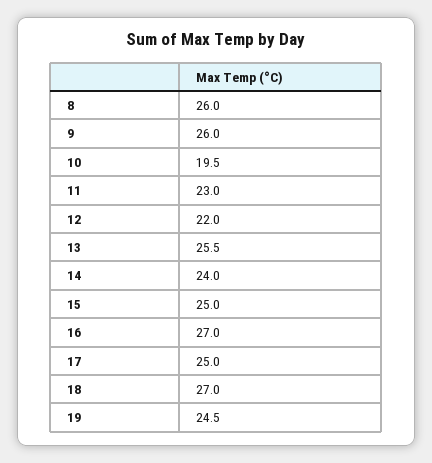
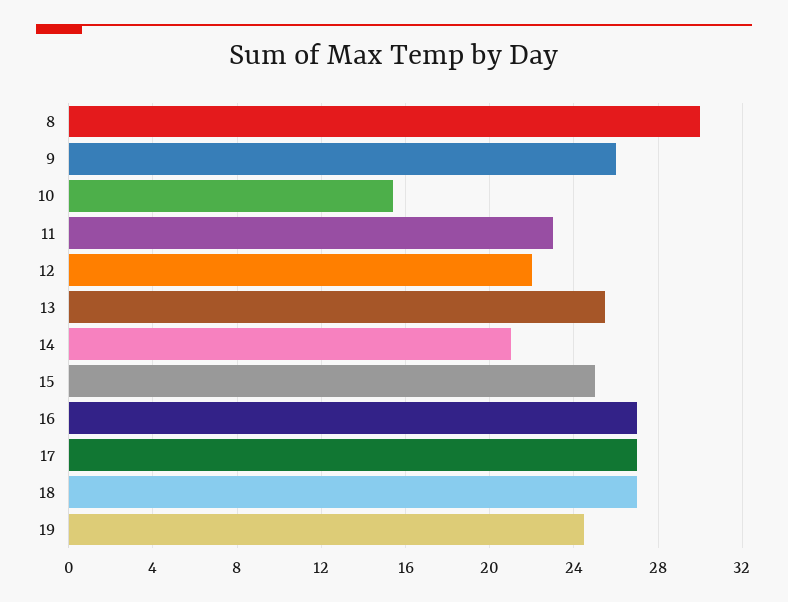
  {
-   "8": 26,
+   "8": 30,
    "9": 26,
-   "10": 19.5,
+   "10": 15.5,
    "11": 23,
    "12": 22,
    "13": 25.5,
-   "14": 24,
+   "14": 21,
    "15": 25,
    "16": 27,
-   "17": 25,
+   "17": 27,
    "18": 27,
    "19": 24.5
  }

